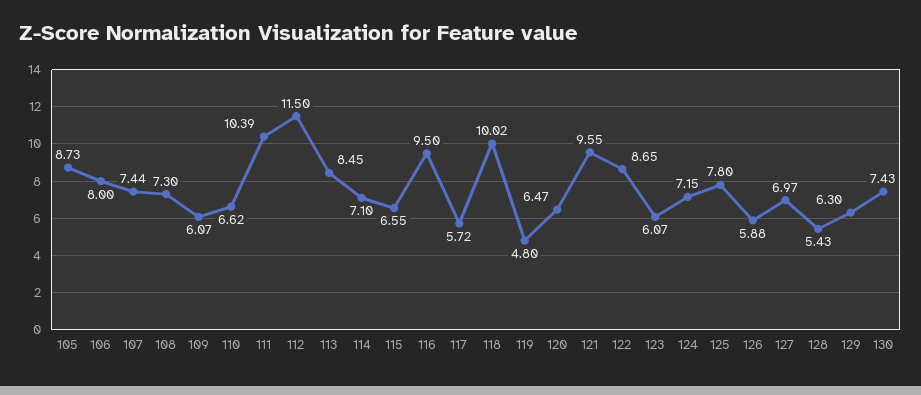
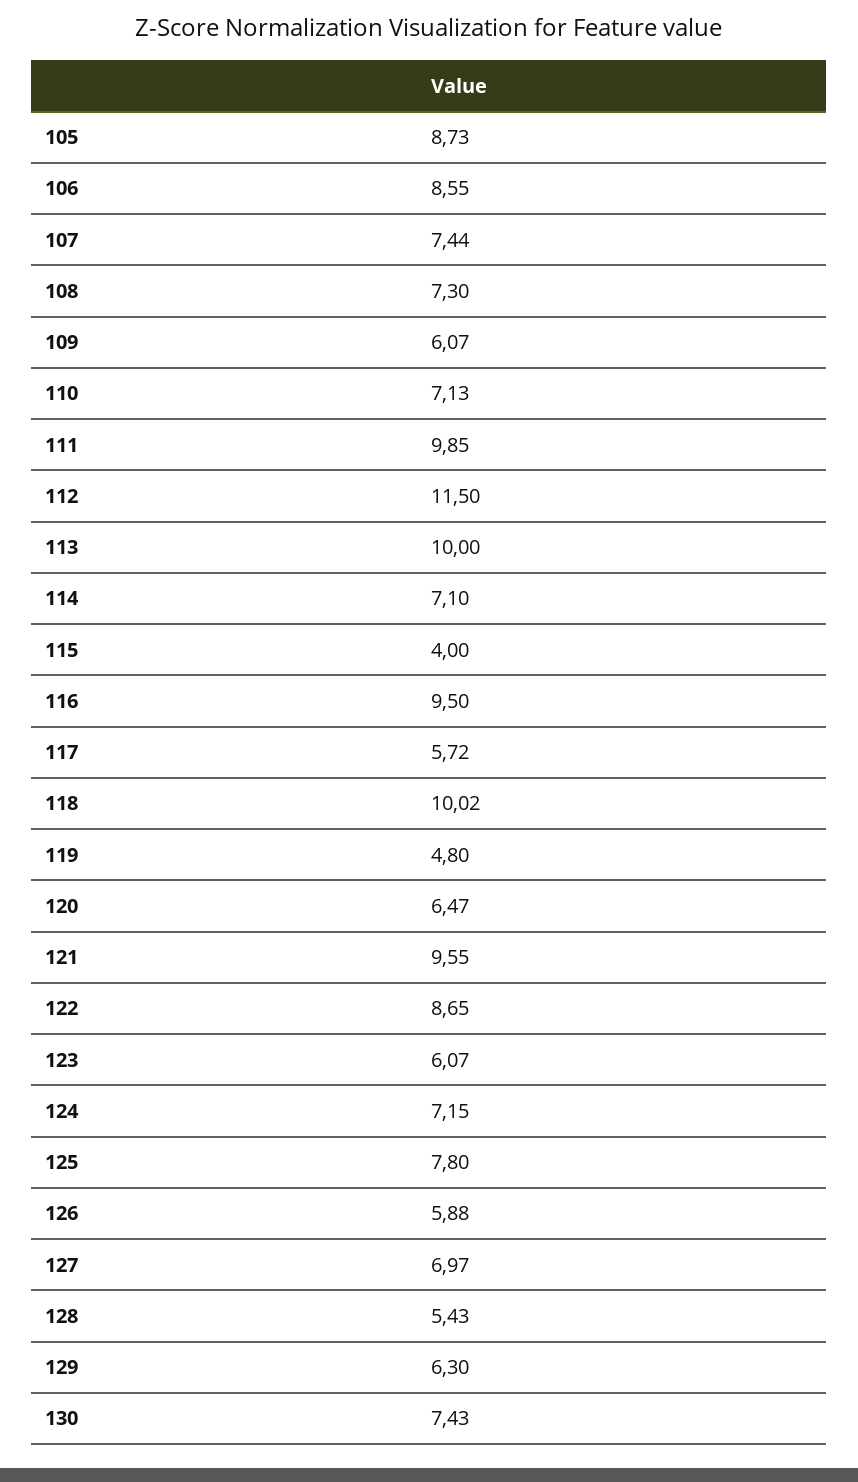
  {
    "105": 8.73,
-   "106": 8,
+   "106": 8.55,
    "107": 7.44,
    "108": 7.3,
    "109": 6.07,
-   "110": 6.62,
+   "110": 7.13,
-   "111": 10.39,
+   "111": 9.85,
    "112": 11.5,
-   "113": 8.45,
+   "113": 10,
    "114": 7.1,
-   "115": 6.55,
+   "115": 4,
    "116": 9.5,
    "117": 5.72,
    "118": 10.02,
    "119": 4.8,
    "120": 6.47,
    "121": 9.55,
    "122": 8.65,
    "123": 6.07,
    "124": 7.15,
    "125": 7.8,
    "126": 5.88,
    "127": 6.97,
    "128": 5.43,
    "129": 6.3,
    "130": 7.43
  }

